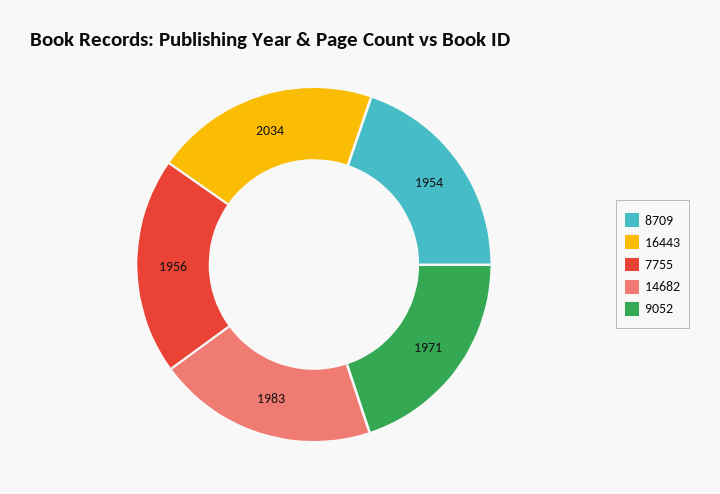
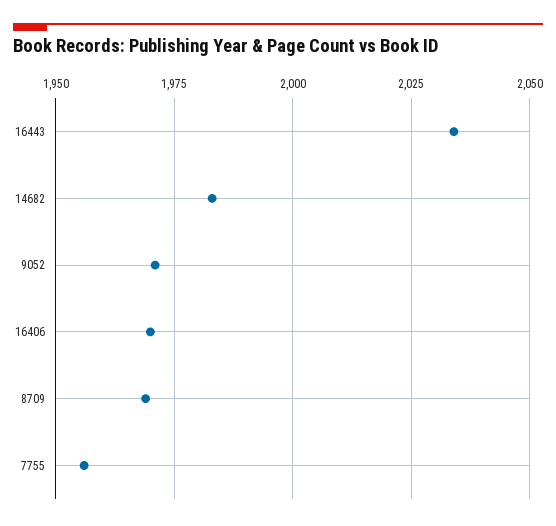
  {
-   "8709": 1954,
+   "8709": 1970,
    "16443": 2034,
    "7755": 1956,
    "14682": 1983,
-   "9052": 1971
+   "9052": 1971,
+   "16406": 1970
  }

